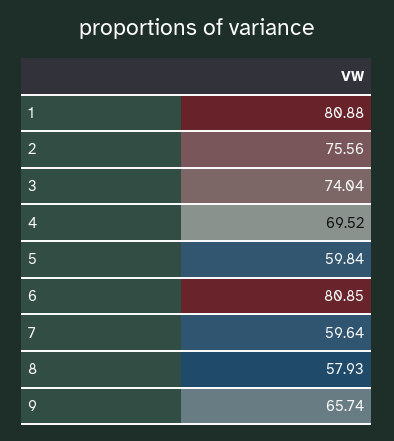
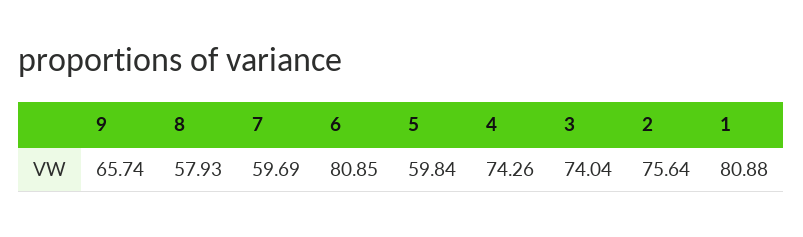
  {
    "1": 80.88,
-   "2": 75.56,
+   "2": 75.64,
    "3": 74.04,
-   "4": 69.52,
+   "4": 74.26,
    "5": 59.84,
    "6": 80.85,
-   "7": 59.64,
+   "7": 59.69,
    "8": 57.93,
    "9": 65.74
  }

